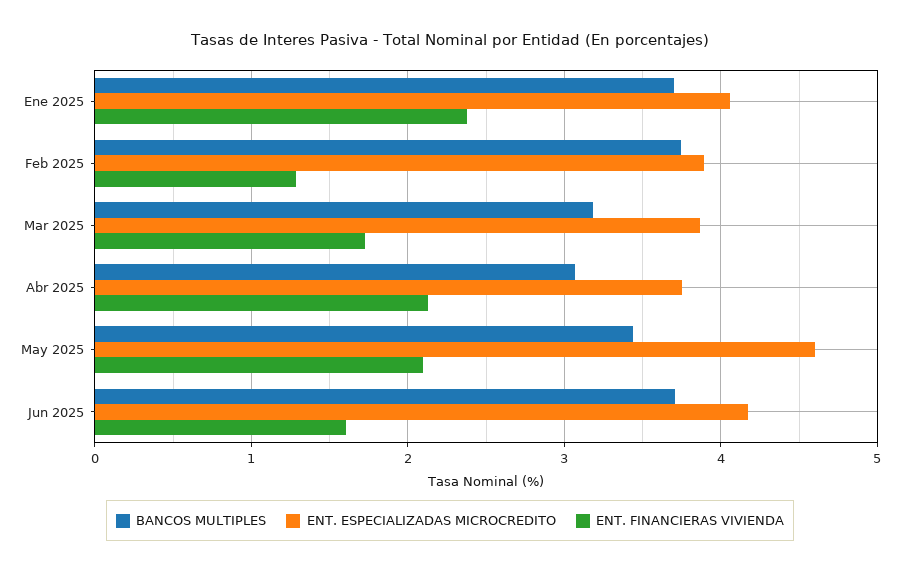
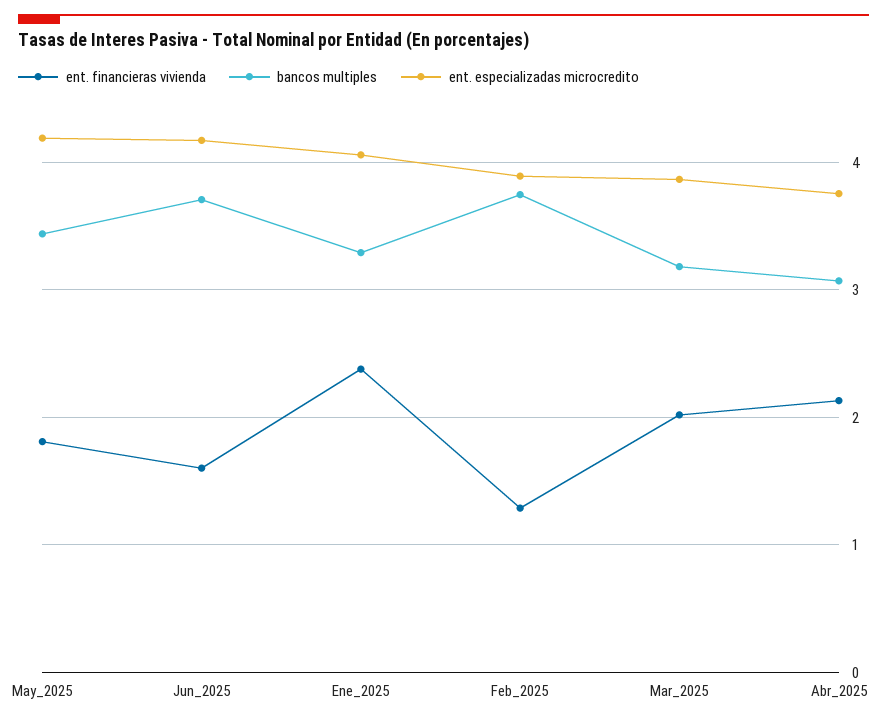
  {
    "BANCOS MULTIPLES": {
-     "Ene 2025": 3.7,
+     "Ene 2025": 3.3,
      "Feb 2025": 3.7,
      "Mar 2025": 3.2,
      "Abr 2025": 3.1,
      "May 2025": 3.4,
      "Jun 2025": 3.7
    },
    "ENT. ESPECIALIZADAS MICROCREDITO": {
      "Ene 2025": 4.1,
      "Feb 2025": 3.9,
      "Mar 2025": 3.9,
      "Abr 2025": 3.8,
-     "May 2025": 4.6,
+     "May 2025": 4.2,
      "Jun 2025": 4.2
    },
    "ENT. FINANCIERAS VIVIENDA": {
      "Ene 2025": 2.4,
      "Feb 2025": 1.3,
-     "Mar 2025": 1.7,
+     "Mar 2025": 2,
      "Abr 2025": 2.1,
-     "May 2025": 2.1,
+     "May 2025": 1.8,
      "Jun 2025": 1.6
    }
  }

